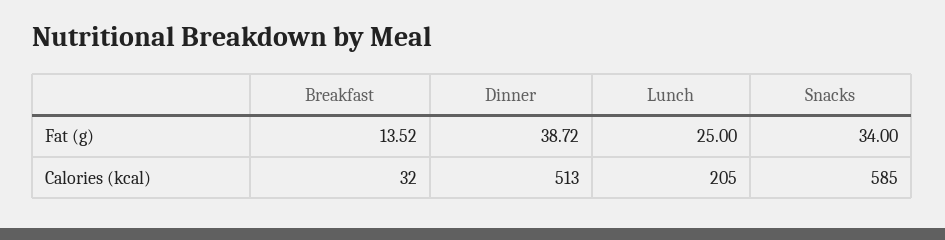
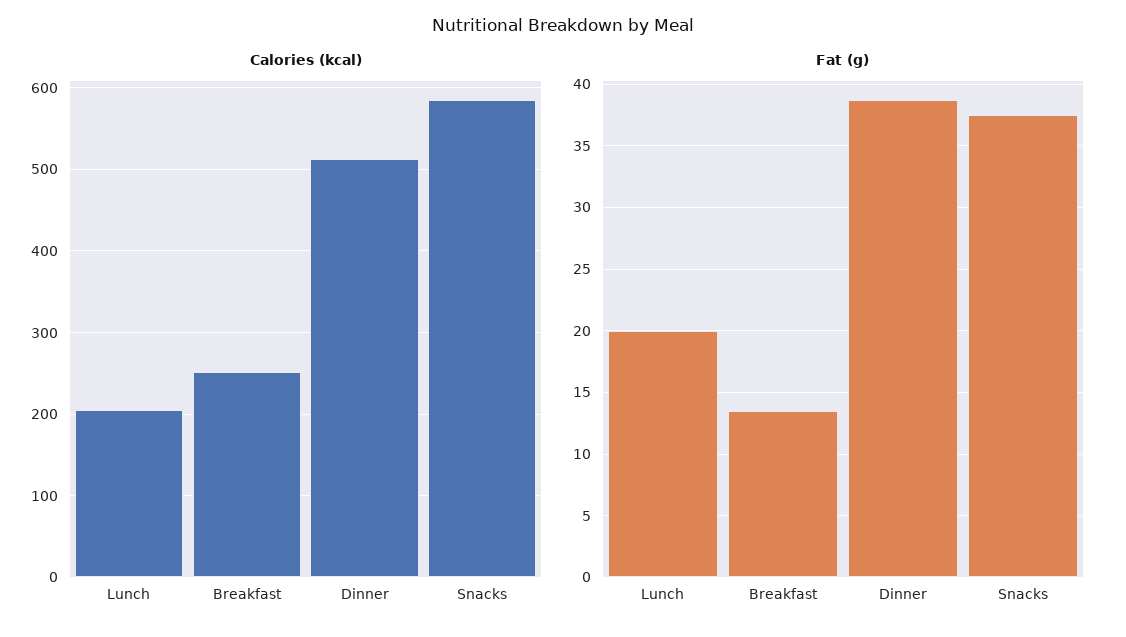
  {
    "Fat (g)": {
      "Breakfast": 13.52,
      "Dinner": 38.72,
-     "Lunch": 25,
+     "Lunch": 20,
-     "Snacks": 34
+     "Snacks": 37.5
    },
    "Calories (kcal)": {
-     "Breakfast": 32,
+     "Breakfast": 250,
      "Dinner": 513,
      "Lunch": 205,
      "Snacks": 585
    }
  }

